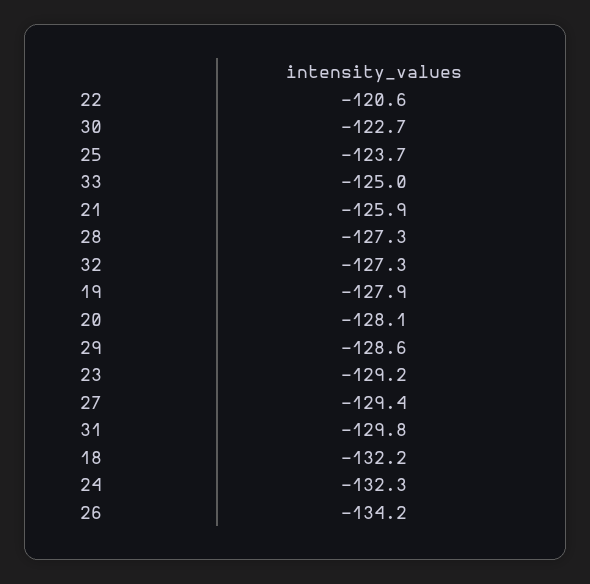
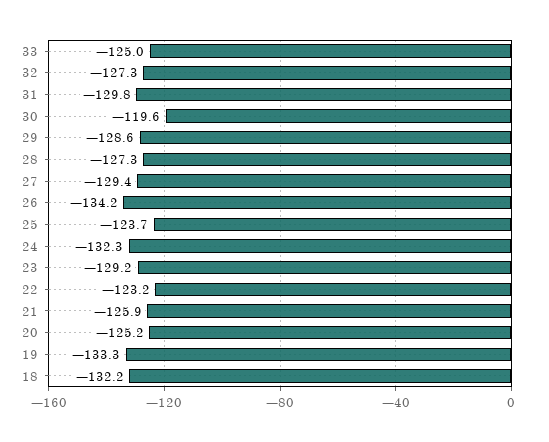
  {
-   "22": -120.6,
+   "22": -123.2,
-   "30": -122.7,
+   "30": -119.6,
    "25": -123.7,
    "33": -125,
    "21": -125.9,
    "28": -127.3,
    "32": -127.3,
-   "19": -127.9,
+   "19": -133.3,
-   "20": -128.1,
+   "20": -125.2,
    "29": -128.6,
    "23": -129.2,
    "27": -129.4,
    "31": -129.8,
    "18": -132.2,
    "24": -132.3,
    "26": -134.2
  }

